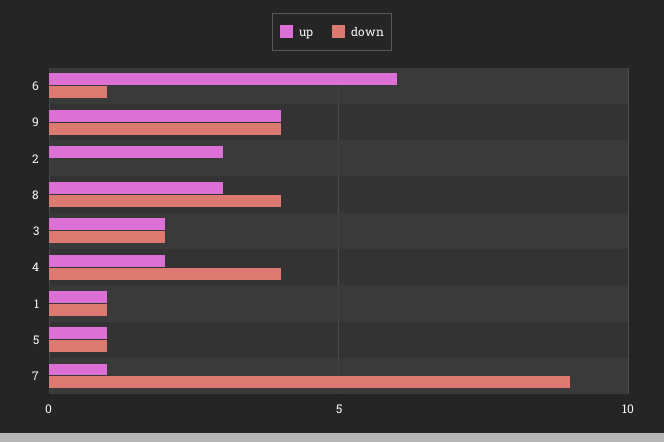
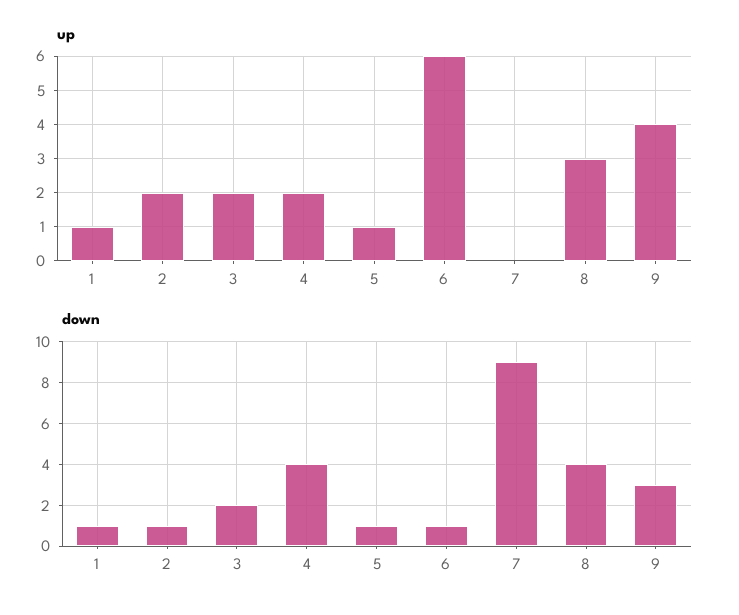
  {
    "up": {
      "6": 6,
      "9": 4,
-     "2": 3,
+     "2": 2,
      "8": 3,
      "3": 2,
      "4": 2,
      "1": 1,
      "5": 1,
-     "7": 1
+     "7": 0
    },
    "down": {
      "6": 1,
-     "9": 4,
+     "9": 3,
-     "2": 0,
+     "2": 1,
      "8": 4,
      "3": 2,
      "4": 4,
      "1": 1,
      "5": 1,
      "7": 9
    }
  }

